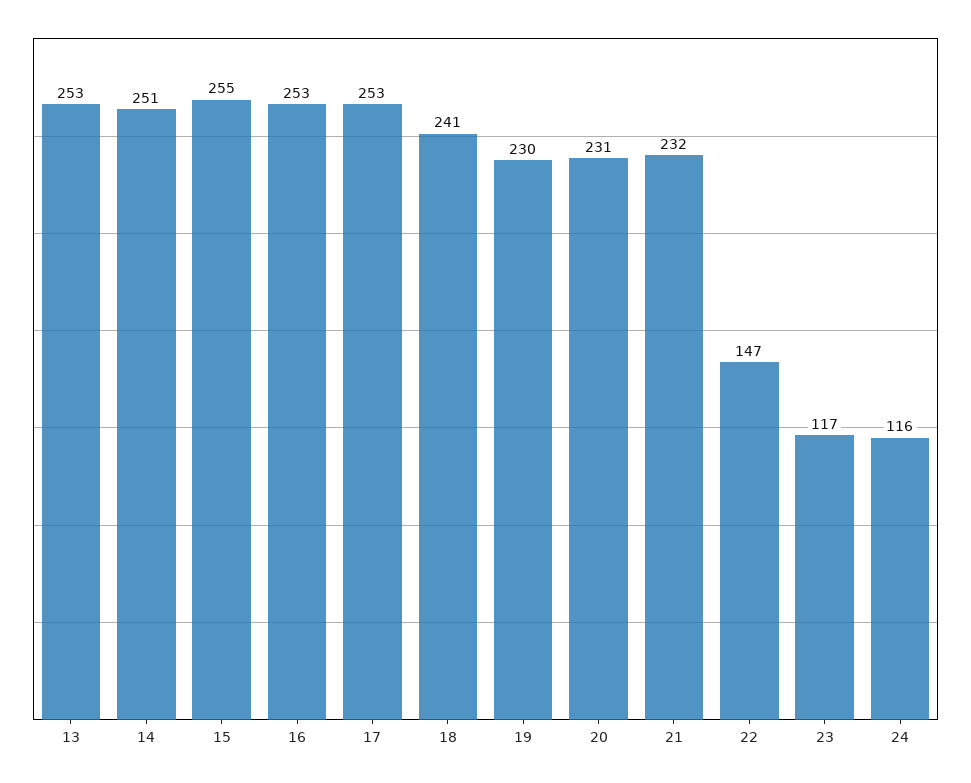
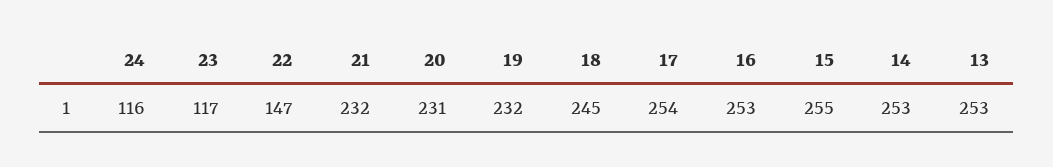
  {
    "13": 253,
-   "14": 251,
+   "14": 253,
    "15": 255,
    "16": 253,
-   "17": 253,
+   "17": 254,
-   "18": 241,
+   "18": 245,
-   "19": 230,
+   "19": 232,
    "20": 231,
    "21": 232,
    "22": 147,
    "23": 117,
    "24": 116
  }

